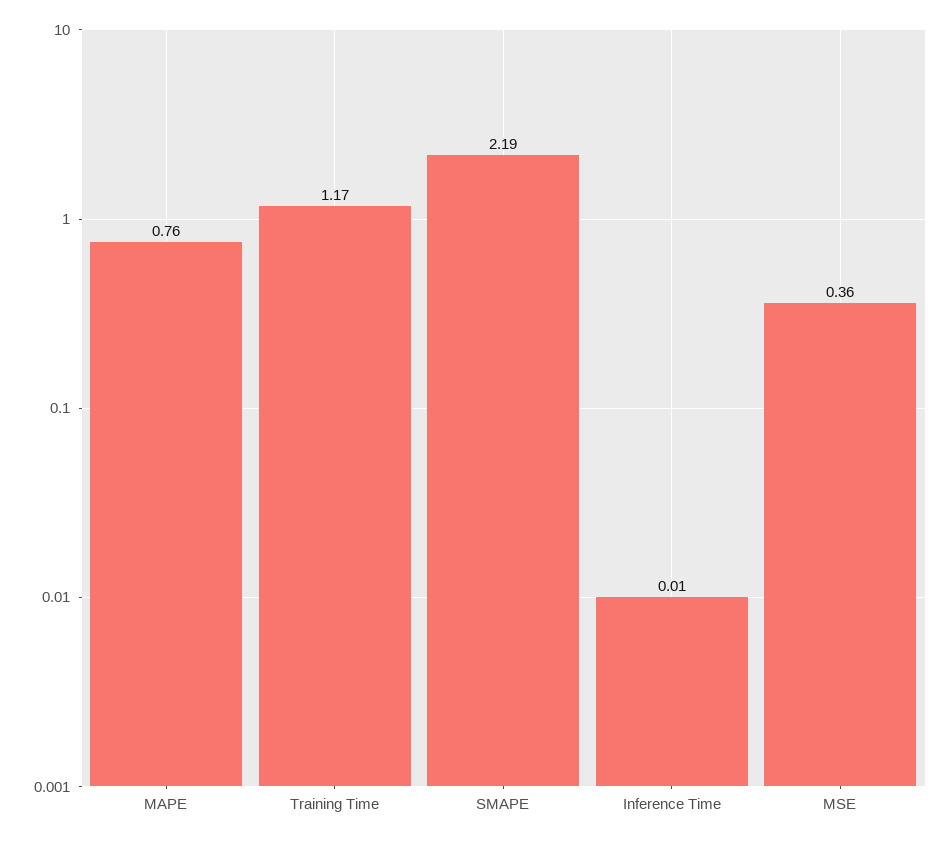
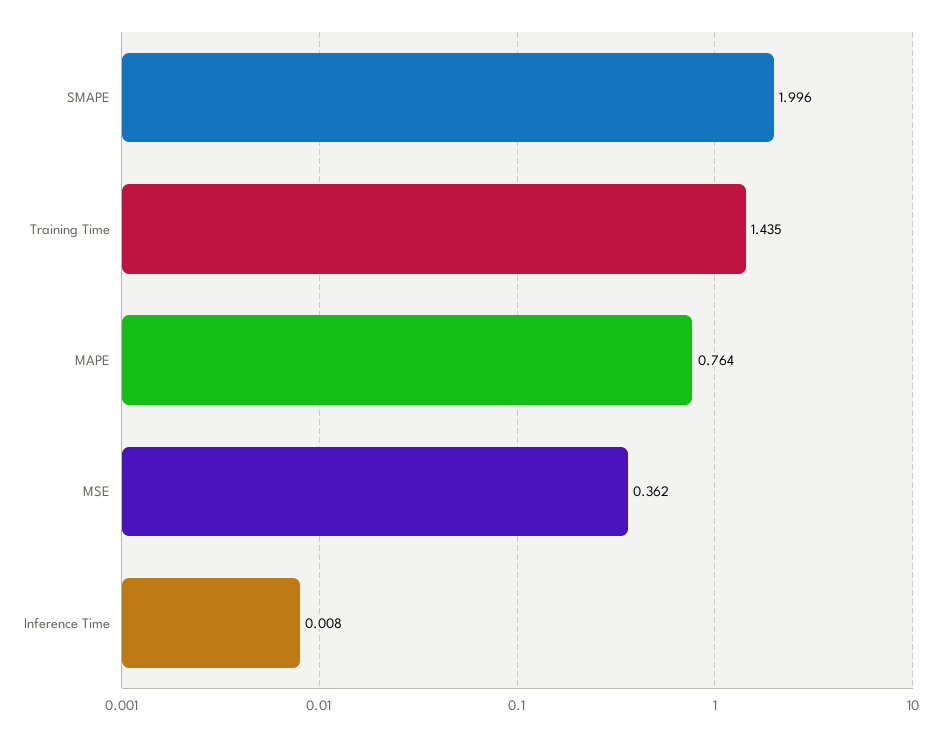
  {
    "MAPE": 0.764,
-   "Training Time": 1.17,
+   "Training Time": 1.435,
-   "SMAPE": 2.19,
+   "SMAPE": 1.996,
    "Inference Time": 0.008,
    "MSE": 0.362
  }

